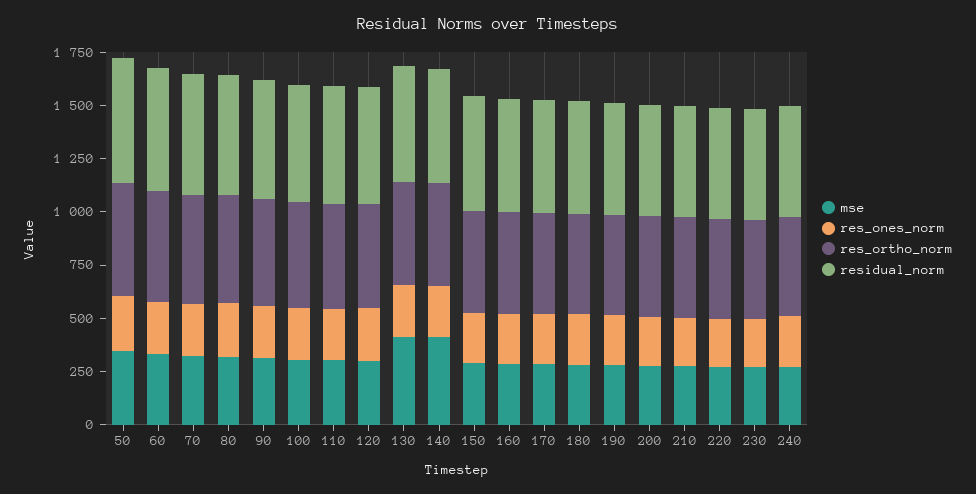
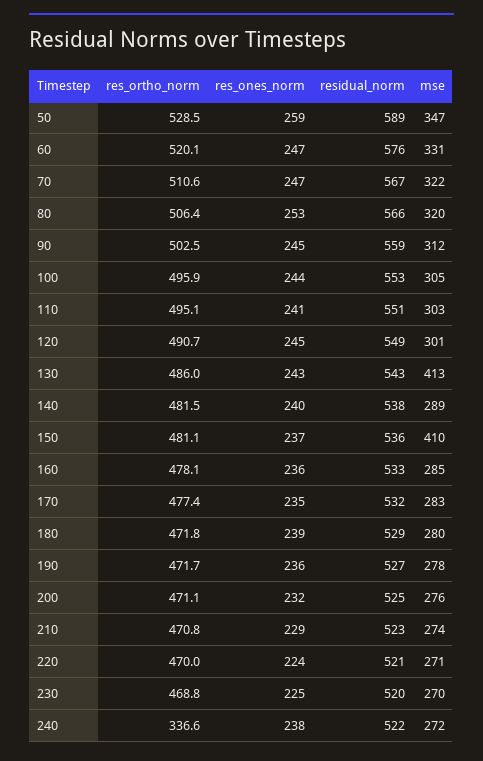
  {
    "mse": {
      "50": 347,
      "60": 331,
      "70": 322,
      "80": 320,
      "90": 312,
      "100": 305,
      "110": 303,
      "120": 301,
      "130": 413,
-     "140": 400,
+     "140": 289,
-     "150": 300,
+     "150": 410,
      "160": 285,
      "170": 283,
      "180": 280,
      "190": 278,
      "200": 276,
      "210": 274,
      "220": 271,
      "230": 270,
      "240": 272
    },
    "res_ones_norm": {
      "50": 259,
      "60": 247,
      "70": 247,
      "80": 253,
      "90": 245,
      "100": 244,
      "110": 241,
      "120": 245,
      "130": 243,
      "140": 240,
      "150": 237,
      "160": 236,
      "170": 235,
      "180": 239,
      "190": 236,
      "200": 232,
      "210": 229,
      "220": 224,
      "230": 225,
      "240": 238
    },
    "res_ortho_norm": {
      "50": 528.5,
      "60": 520.1,
      "70": 510.6,
      "80": 506.4,
      "90": 502.5,
      "100": 495.9,
      "110": 495.1,
      "120": 490.7,
      "130": 486,
      "140": 481.5,
      "150": 481.1,
      "160": 478.1,
      "170": 477.4,
      "180": 471.8,
      "190": 471.7,
      "200": 471.1,
      "210": 470.8,
      "220": 470,
      "230": 468.8,
-     "240": 450
+     "240": 336.6
    },
    "residual_norm": {
      "50": 589,
      "60": 576,
      "70": 567,
      "80": 566,
      "90": 559,
      "100": 553,
      "110": 551,
      "120": 549,
      "130": 543,
      "140": 538,
      "150": 536,
      "160": 533,
      "170": 532,
      "180": 529,
      "190": 527,
      "200": 525,
      "210": 523,
      "220": 521,
      "230": 520,
      "240": 522
    }
  }

